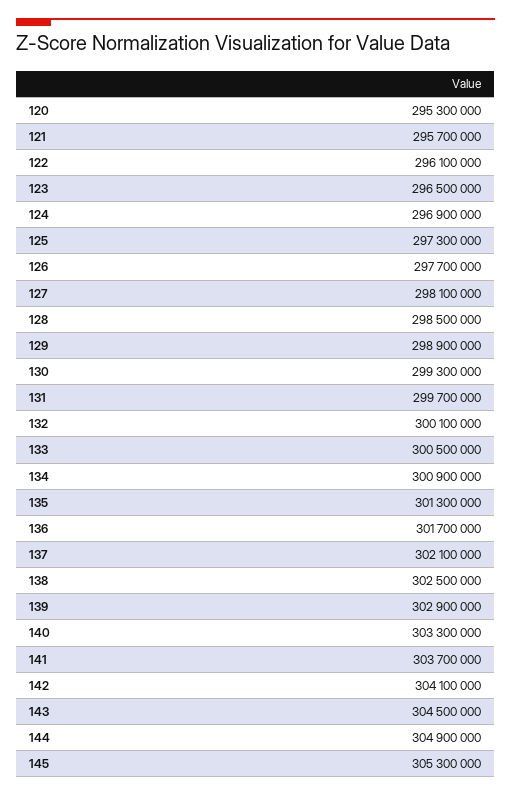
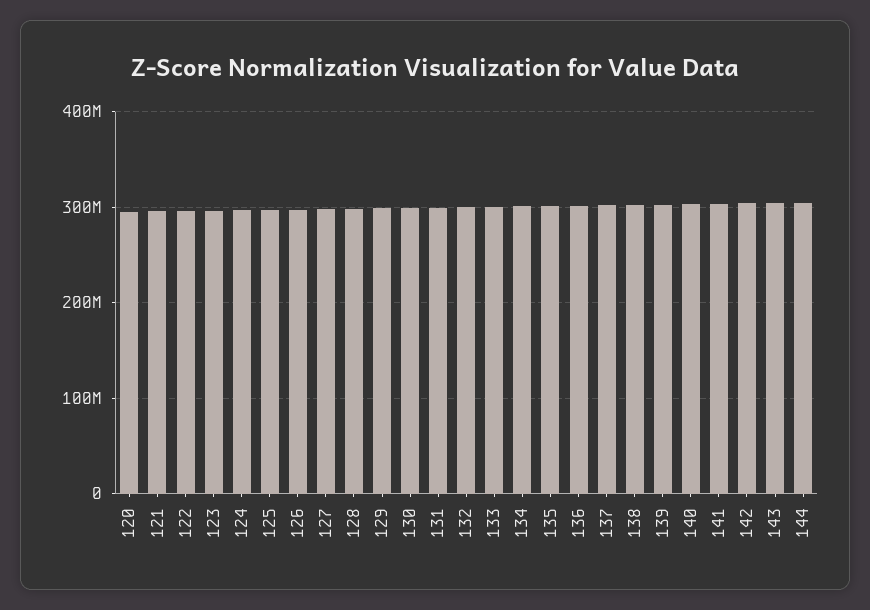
  {
    "120": 295300000,
    "121": 295700000,
    "122": 296100000,
    "123": 296500000,
    "124": 296900000,
    "125": 297300000,
    "126": 297700000,
    "127": 298100000,
    "128": 298500000,
    "129": 298900000,
    "130": 299300000,
    "131": 299700000,
    "132": 300100000,
    "133": 300500000,
    "134": 300900000,
    "135": 301300000,
    "136": 301700000,
    "137": 302100000,
    "138": 302500000,
    "139": 302900000,
    "140": 303300000,
    "141": 303700000,
    "142": 304100000,
    "143": 304500000,
-   "144": 304900000,
+   "144": 304900000
-   "145": 305300000
  }

